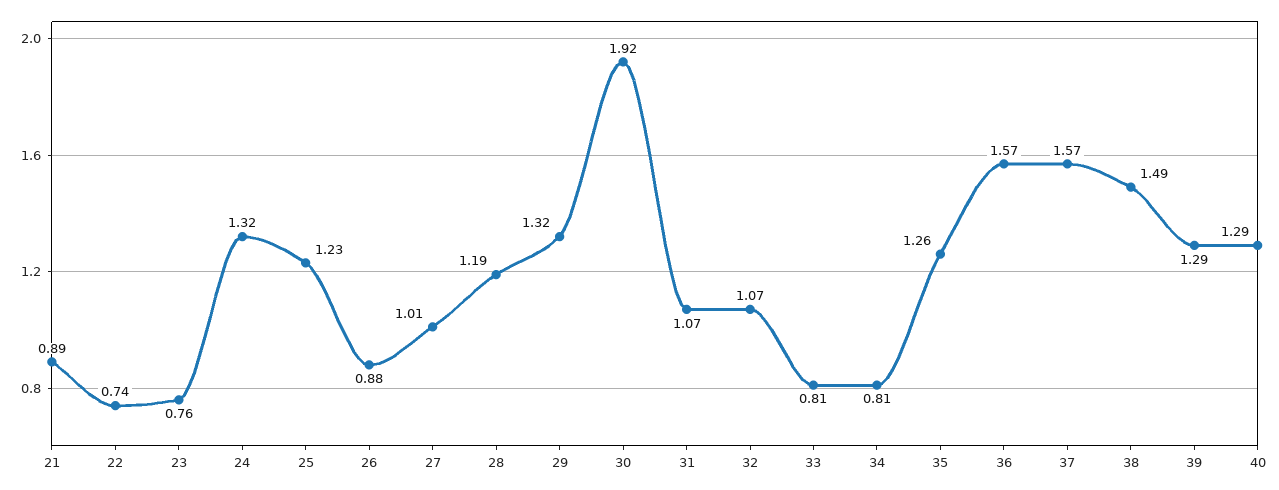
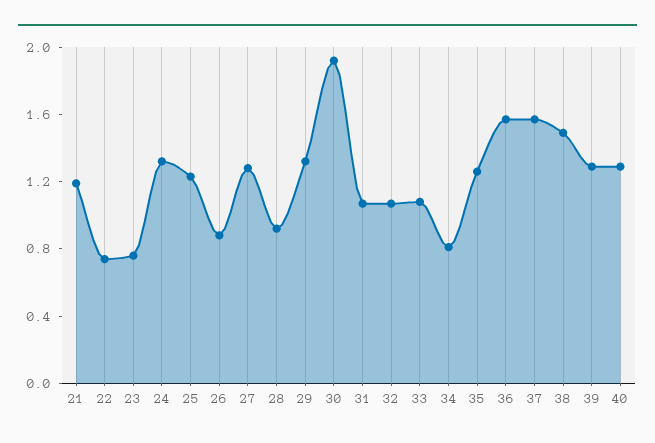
  {
-   "21": 0.89,
+   "21": 1.2,
    "22": 0.74,
    "23": 0.76,
    "24": 1.32,
    "25": 1.23,
    "26": 0.88,
-   "27": 1.01,
+   "27": 1.3,
-   "28": 1.19,
+   "28": 0.9,
    "29": 1.32,
    "30": 1.92,
    "31": 1.07,
    "32": 1.07,
-   "33": 0.81,
+   "33": 1.1,
    "34": 0.81,
    "35": 1.26,
    "36": 1.57,
    "37": 1.57,
    "38": 1.49,
    "39": 1.29,
    "40": 1.29
  }

